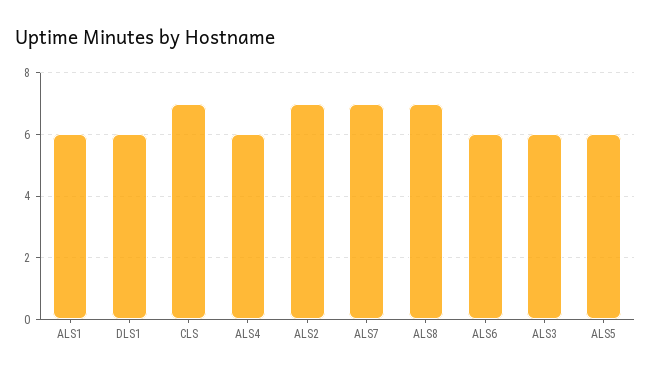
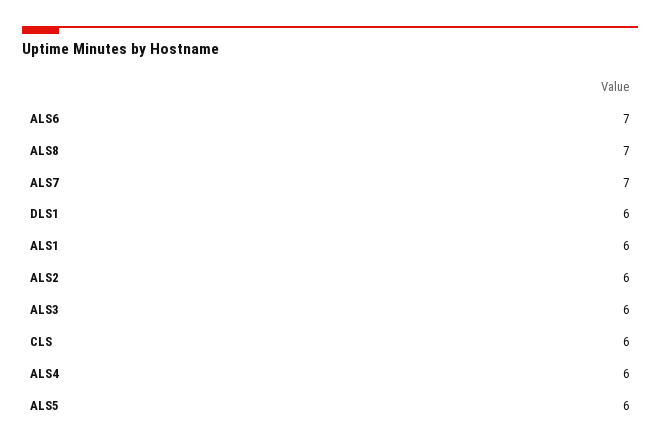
  {
    "ALS1": 6,
    "DLS1": 6,
-   "CLS": 7,
+   "CLS": 6,
    "ALS4": 6,
-   "ALS2": 7,
+   "ALS2": 6,
    "ALS7": 7,
    "ALS8": 7,
-   "ALS6": 6,
+   "ALS6": 7,
    "ALS3": 6,
    "ALS5": 6
  }

